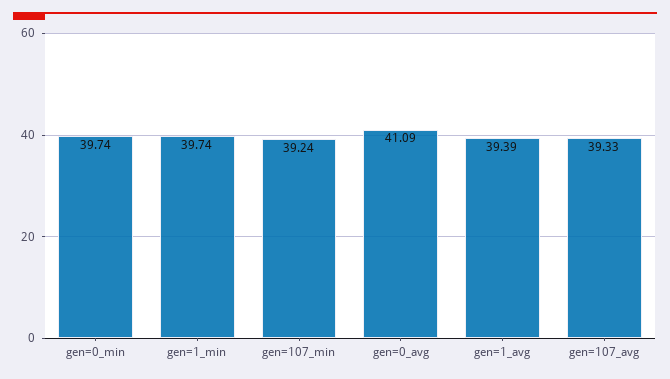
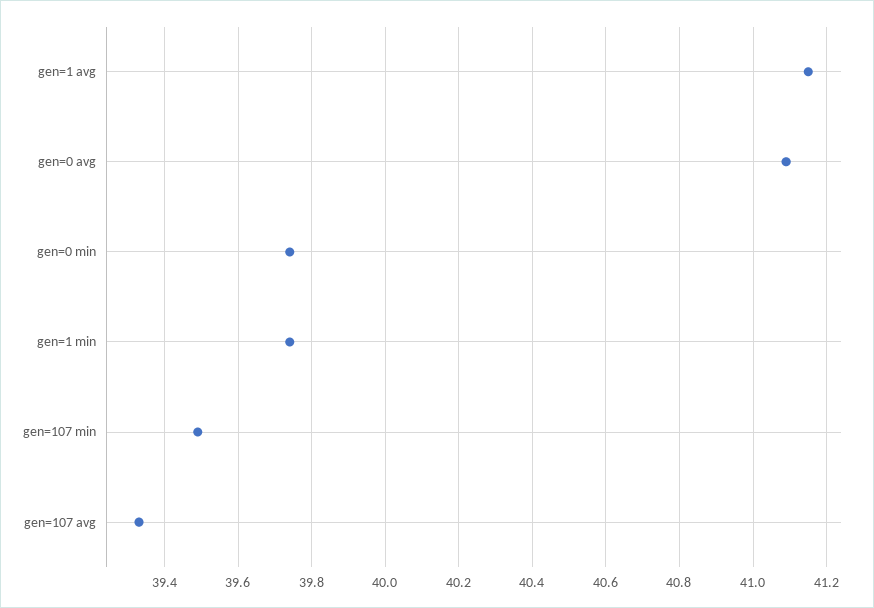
  {
    "gen=0_min": 39.74,
    "gen=1_min": 39.74,
-   "gen=107_min": 39.24,
+   "gen=107_min": 39.5,
    "gen=0_avg": 41.09,
-   "gen=1_avg": 39.39,
+   "gen=1_avg": 41.15,
    "gen=107_avg": 39.33
  }

